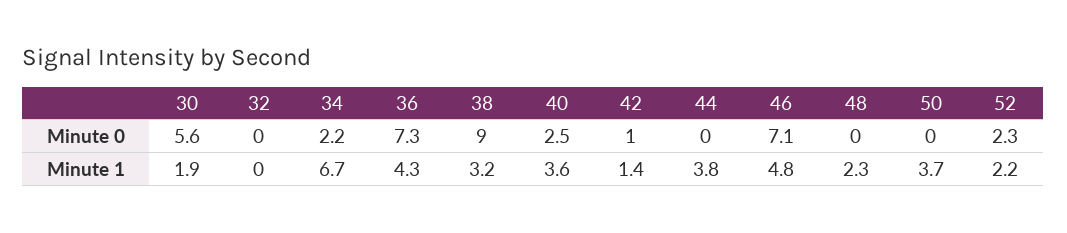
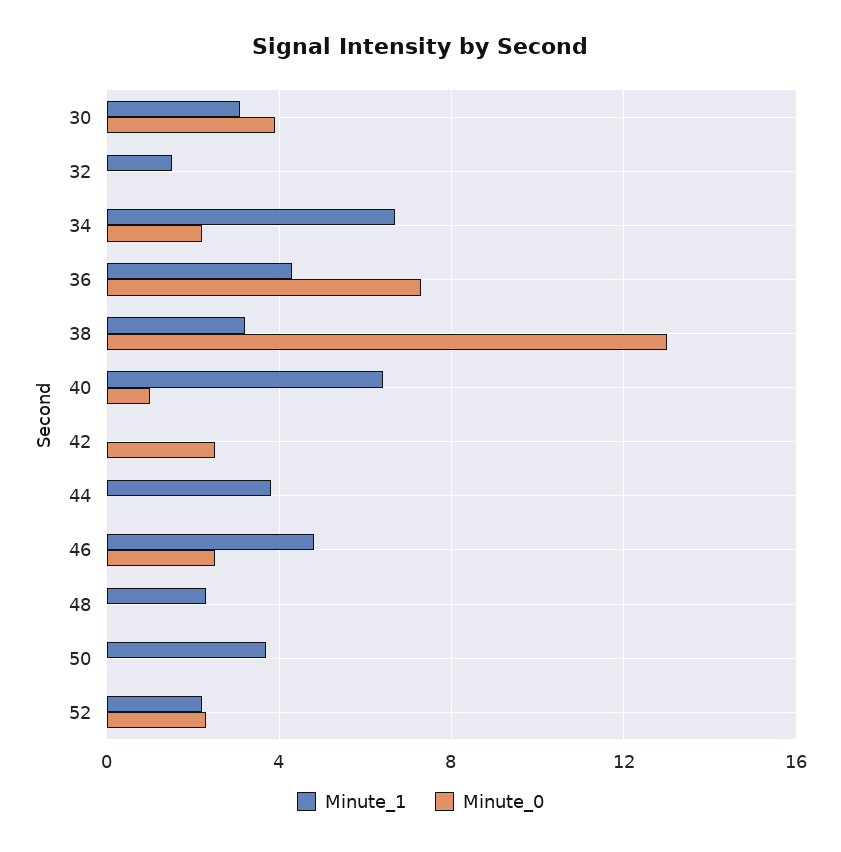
  {
    "Minute 0": {
-     "30": 5.6,
+     "30": 4,
      "32": 0,
      "34": 2.2,
      "36": 7.3,
-     "38": 9,
+     "38": 13,
-     "40": 2.5,
+     "40": 1,
-     "42": 1,
+     "42": 2.5,
      "44": 0,
-     "46": 7.1,
+     "46": 2.5,
      "48": 0,
      "50": 0,
      "52": 2.3
    },
    "Minute 1": {
-     "30": 1.9,
+     "30": 3,
-     "32": 0,
+     "32": 1.5,
      "34": 6.7,
      "36": 4.3,
      "38": 3.2,
-     "40": 3.6,
+     "40": 6.5,
-     "42": 1.4,
+     "42": 0,
      "44": 3.8,
      "46": 4.8,
      "48": 2.3,
      "50": 3.7,
      "52": 2.2
    }
  }

